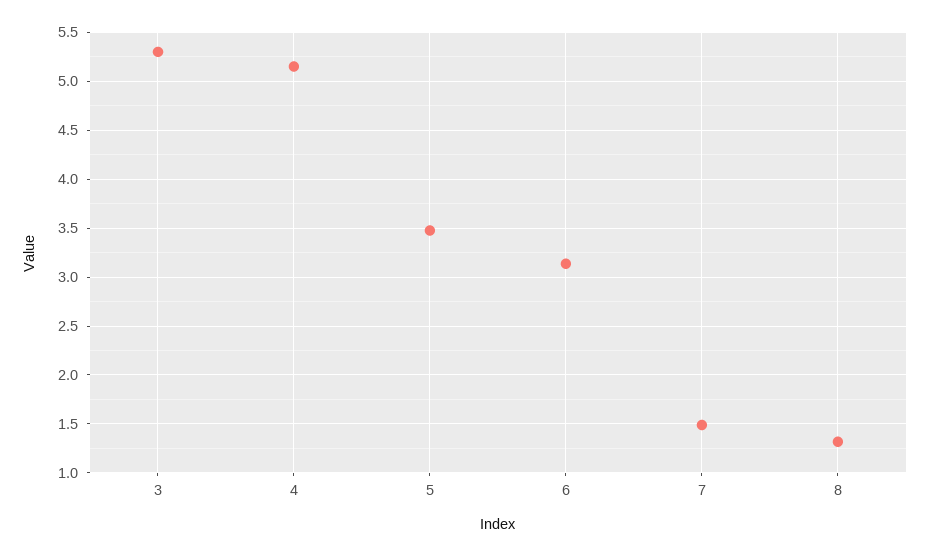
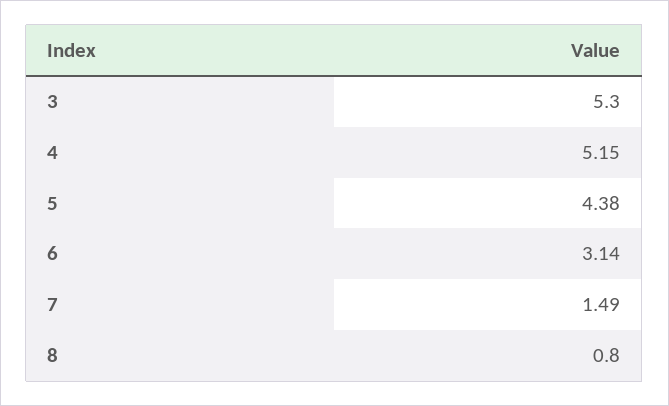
  {
    "3": 5.3,
    "4": 5.15,
-   "5": 3.5,
+   "5": 4.38,
    "6": 3.14,
    "7": 1.49,
-   "8": 1.3
+   "8": 0.8
  }

